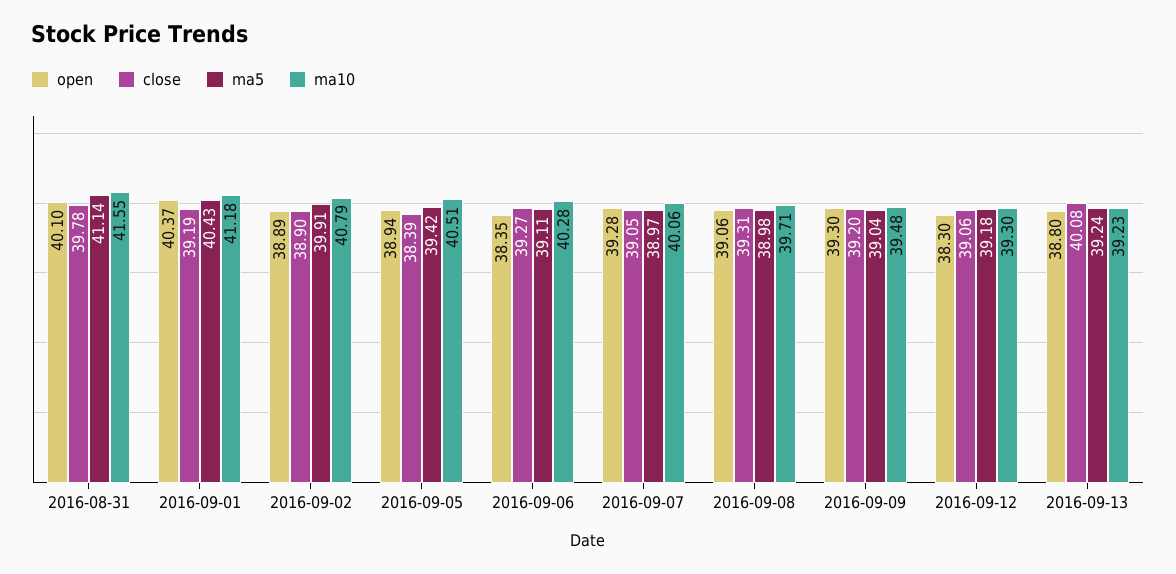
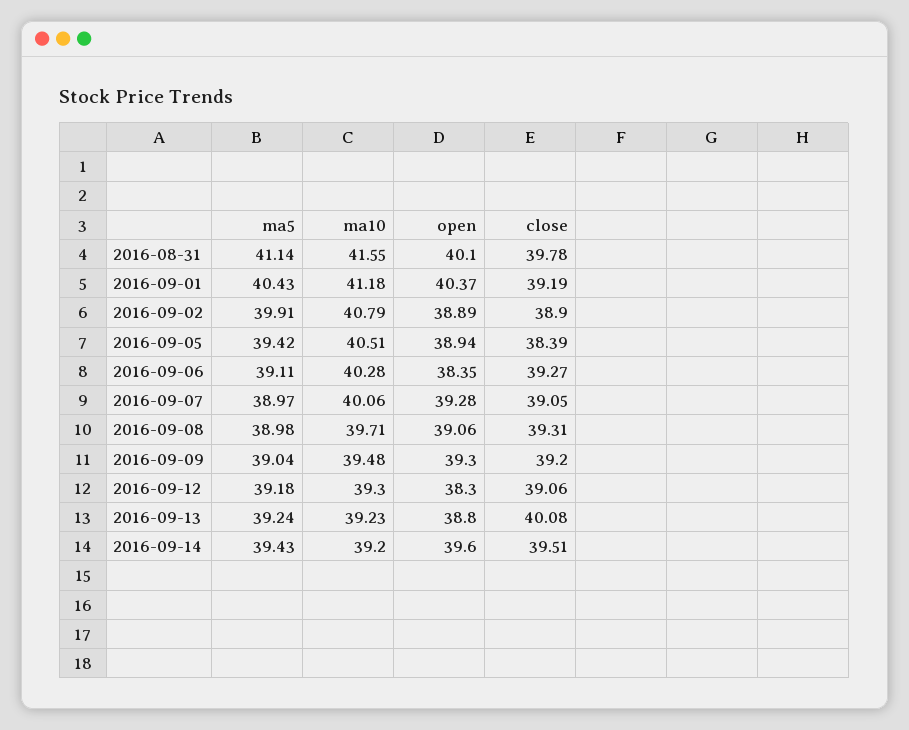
  {
    "open": {
      "2016-08-31": 40.1,
      "2016-09-01": 40.37,
      "2016-09-02": 38.89,
      "2016-09-05": 38.94,
      "2016-09-06": 38.35,
      "2016-09-07": 39.28,
      "2016-09-08": 39.06,
      "2016-09-09": 39.3,
      "2016-09-12": 38.3,
-     "2016-09-13": 38.8
+     "2016-09-13": 38.8,
+     "2016-09-14": 39.6
    },
    "close": {
      "2016-08-31": 39.78,
      "2016-09-01": 39.19,
      "2016-09-02": 38.9,
      "2016-09-05": 38.39,
      "2016-09-06": 39.27,
      "2016-09-07": 39.05,
      "2016-09-08": 39.31,
      "2016-09-09": 39.2,
      "2016-09-12": 39.06,
-     "2016-09-13": 40.08
+     "2016-09-13": 40.08,
+     "2016-09-14": 39.51
    },
    "ma5": {
      "2016-08-31": 41.14,
      "2016-09-01": 40.43,
      "2016-09-02": 39.91,
      "2016-09-05": 39.42,
      "2016-09-06": 39.11,
      "2016-09-07": 38.97,
      "2016-09-08": 38.98,
      "2016-09-09": 39.04,
      "2016-09-12": 39.18,
-     "2016-09-13": 39.24
+     "2016-09-13": 39.24,
+     "2016-09-14": 39.43
    },
    "ma10": {
      "2016-08-31": 41.55,
      "2016-09-01": 41.18,
      "2016-09-02": 40.79,
      "2016-09-05": 40.51,
      "2016-09-06": 40.28,
      "2016-09-07": 40.06,
      "2016-09-08": 39.71,
      "2016-09-09": 39.48,
      "2016-09-12": 39.3,
-     "2016-09-13": 39.23
+     "2016-09-13": 39.23,
+     "2016-09-14": 39.2
    }
  }

